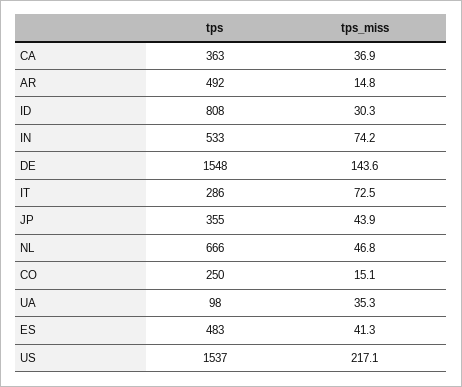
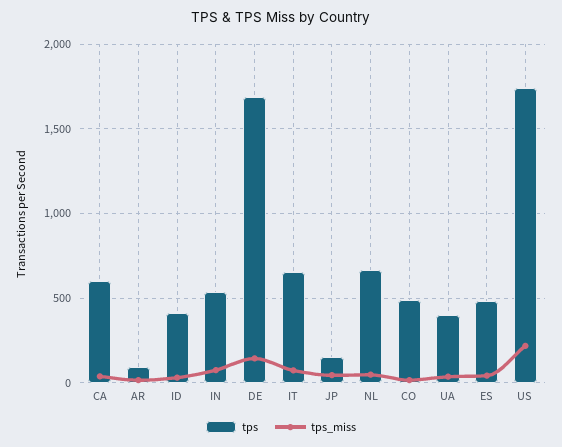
  {
    "tps": {
-     "CA": 363,
+     "CA": 600,
-     "AR": 492,
+     "AR": 100,
-     "ID": 808,
+     "ID": 400,
      "IN": 533,
-     "DE": 1548,
+     "DE": 1700,
-     "IT": 286,
+     "IT": 650,
-     "JP": 355,
+     "JP": 150,
      "NL": 666,
-     "CO": 250,
+     "CO": 500,
-     "UA": 98,
+     "UA": 400,
      "ES": 483,
-     "US": 1537
+     "US": 1750
    },
    "tps_miss": {
      "CA": 36.9,
      "AR": 14.8,
      "ID": 30.3,
      "IN": 74.2,
      "DE": 143.6,
      "IT": 72.5,
      "JP": 43.9,
      "NL": 46.8,
      "CO": 15.1,
      "UA": 35.3,
      "ES": 41.3,
      "US": 217.1
    }
  }

